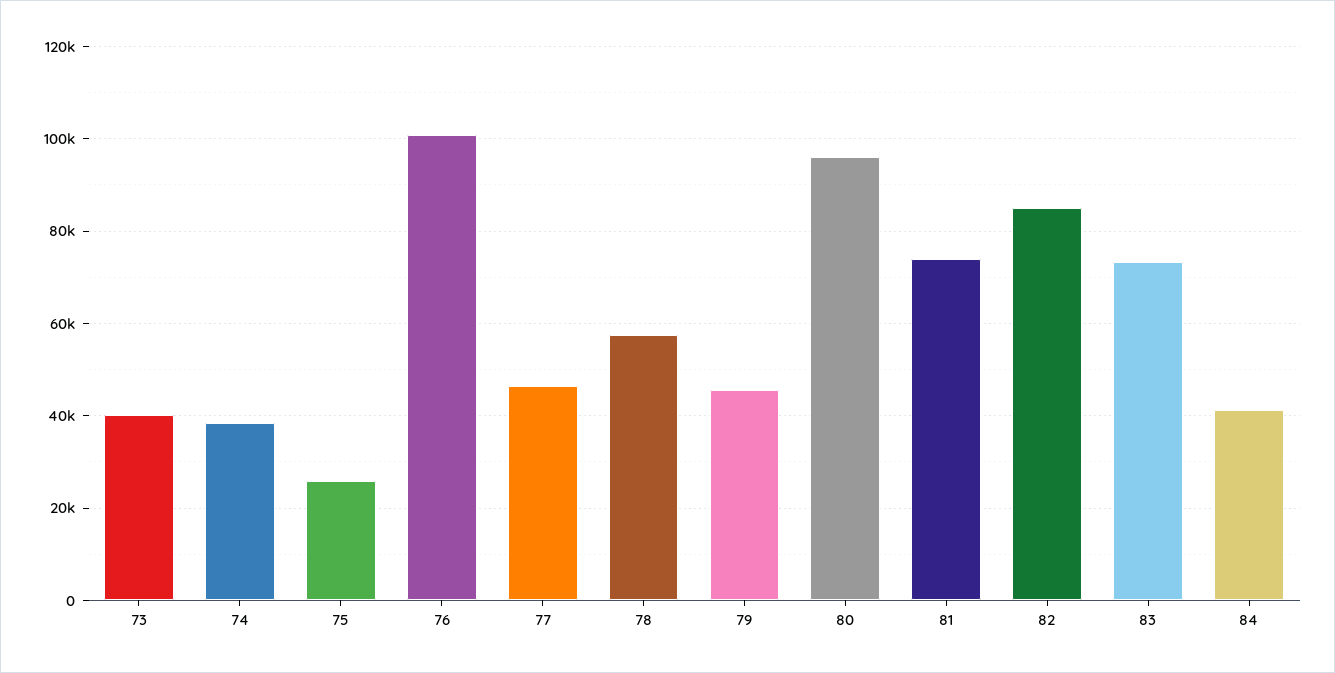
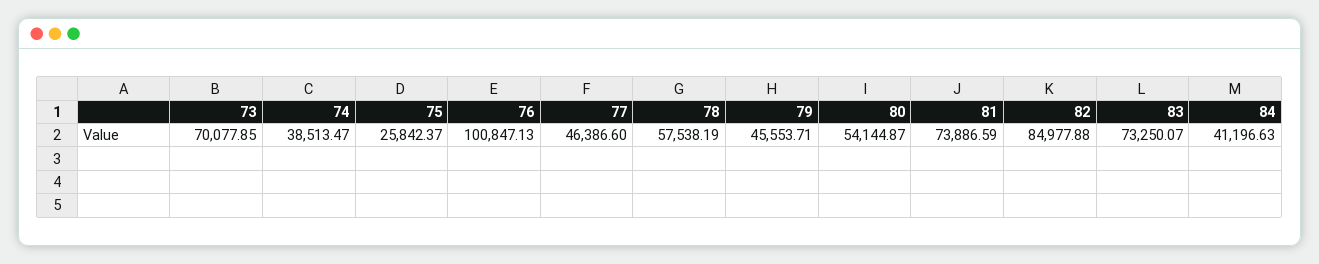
  {
-   "73": 40000,
+   "73": 70077.85,
    "74": 38513.47,
    "75": 25842.37,
    "76": 100847.13,
    "77": 46386.6,
    "78": 57538.19,
    "79": 45553.71,
-   "80": 96000,
+   "80": 54144.87,
    "81": 73886.59,
    "82": 84977.88,
    "83": 73250.07,
    "84": 41196.63
  }

